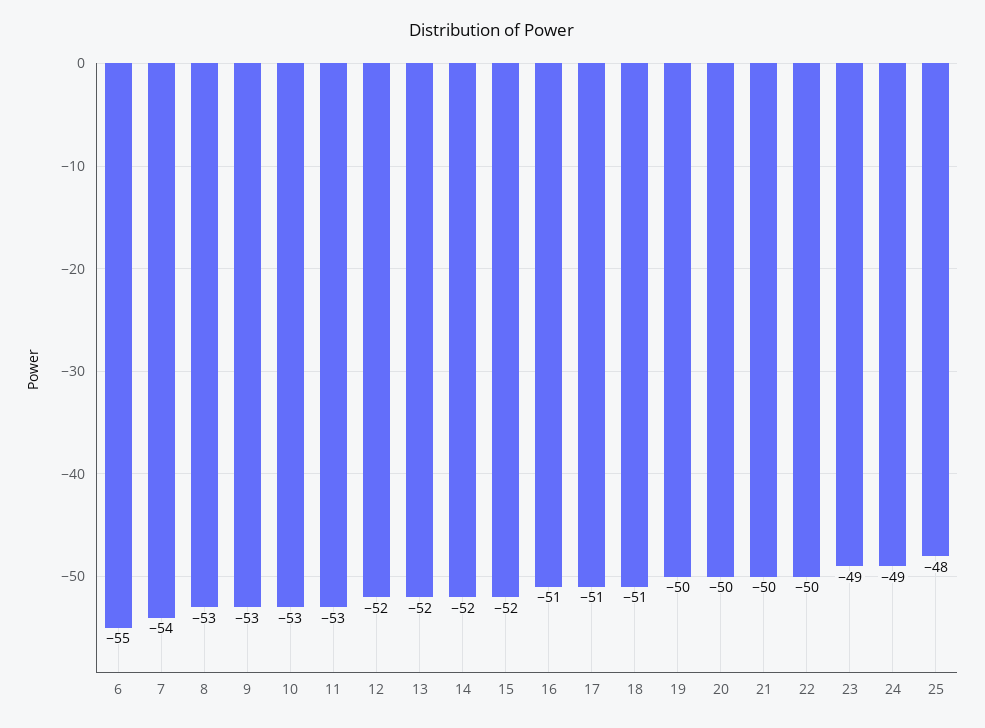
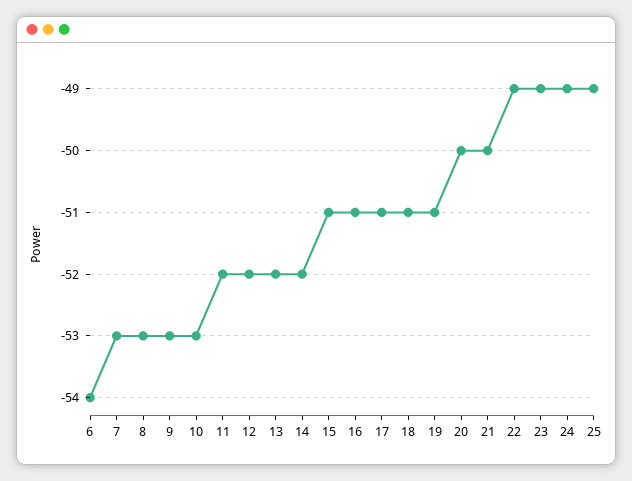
  {
-   "6": -55,
+   "6": -54,
-   "7": -54,
+   "7": -53,
    "8": -53,
    "9": -53,
    "10": -53,
-   "11": -53,
+   "11": -52,
    "12": -52,
    "13": -52,
    "14": -52,
-   "15": -52,
+   "15": -51,
    "16": -51,
    "17": -51,
    "18": -51,
-   "19": -50,
+   "19": -51,
    "20": -50,
    "21": -50,
-   "22": -50,
+   "22": -49,
    "23": -49,
    "24": -49,
-   "25": -48
+   "25": -49
  }

